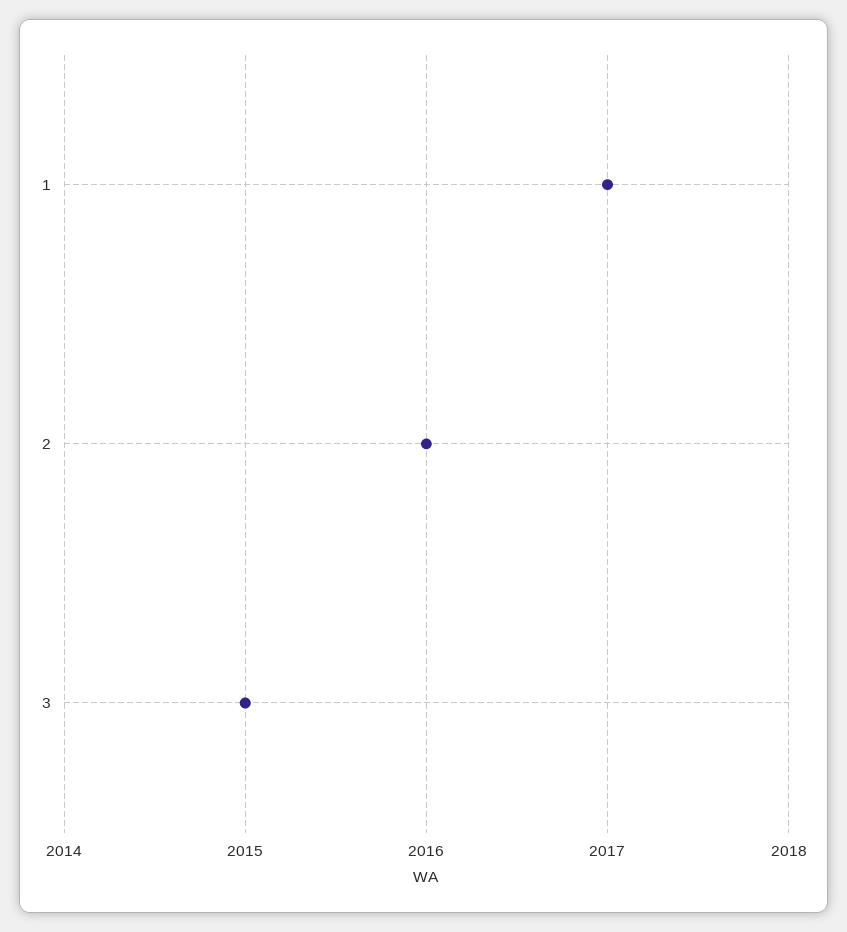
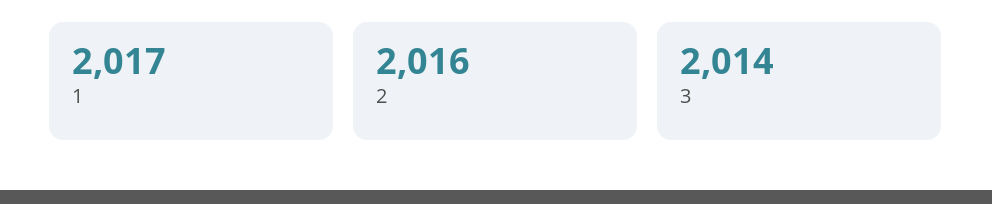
  {
    "1": 2017,
    "2": 2016,
-   "3": 2015
+   "3": 2014
  }

